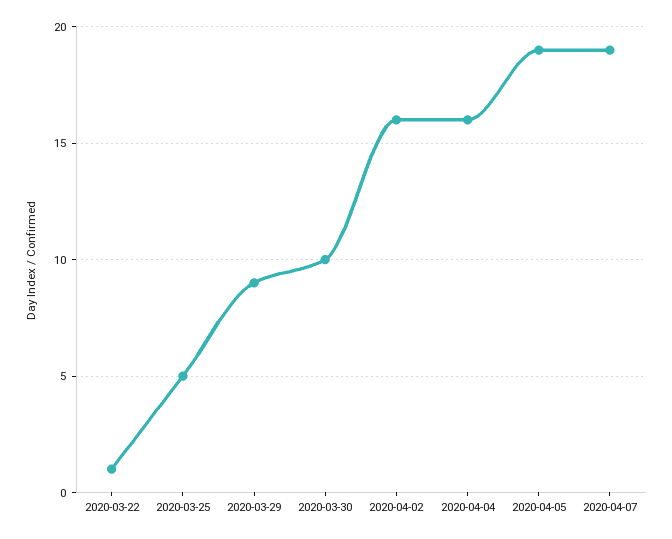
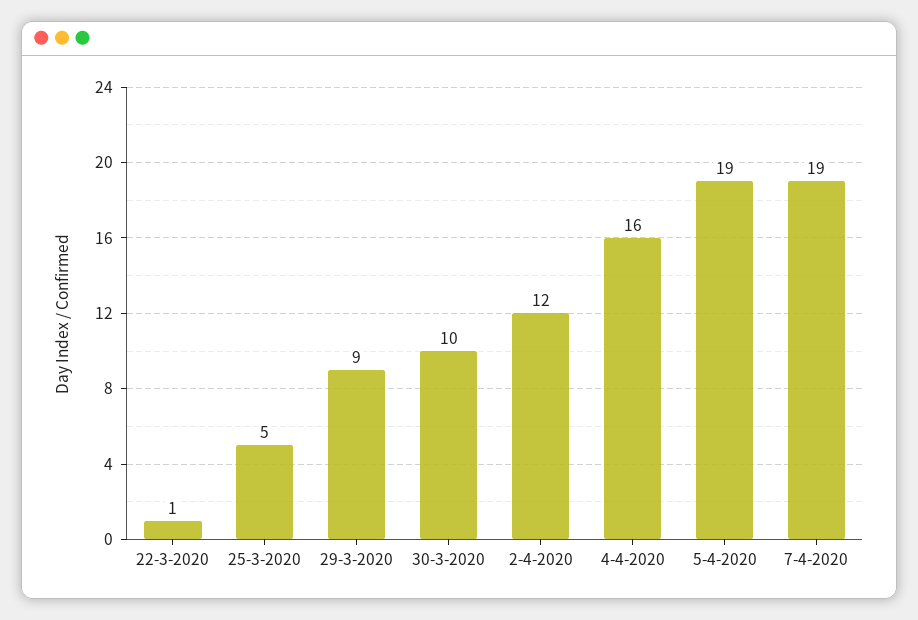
  {
    "2020-03-22": 1,
    "2020-03-25": 5,
    "2020-03-29": 9,
    "2020-03-30": 10,
-   "2020-04-02": 16,
+   "2020-04-02": 12,
    "2020-04-04": 16,
    "2020-04-05": 19,
    "2020-04-07": 19
  }

